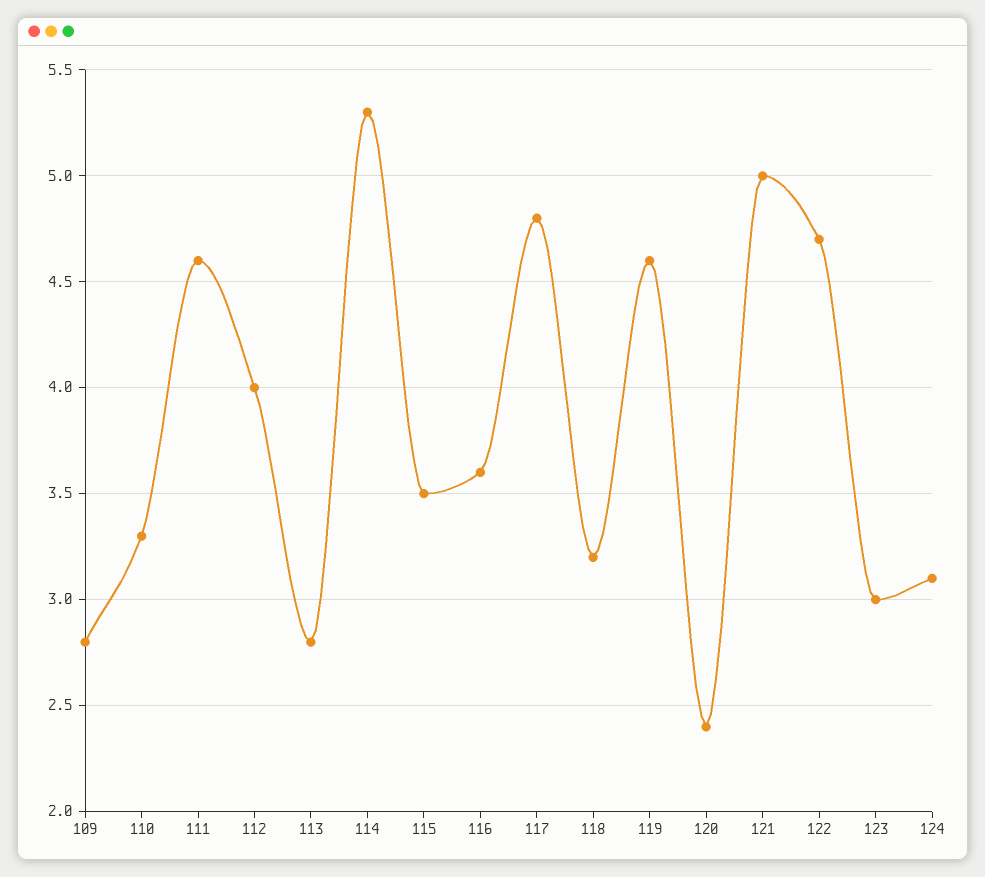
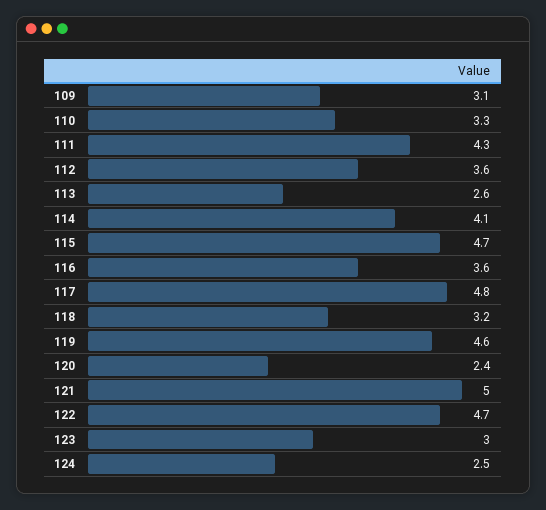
  {
-   "109": 2.8,
+   "109": 3.1,
    "110": 3.3,
-   "111": 4.6,
+   "111": 4.3,
-   "112": 4,
+   "112": 3.6,
-   "113": 2.8,
+   "113": 2.6,
-   "114": 5.3,
+   "114": 4.1,
-   "115": 3.5,
+   "115": 4.7,
    "116": 3.6,
    "117": 4.8,
    "118": 3.2,
    "119": 4.6,
    "120": 2.4,
    "121": 5,
    "122": 4.7,
    "123": 3,
-   "124": 3.1
+   "124": 2.5
  }

